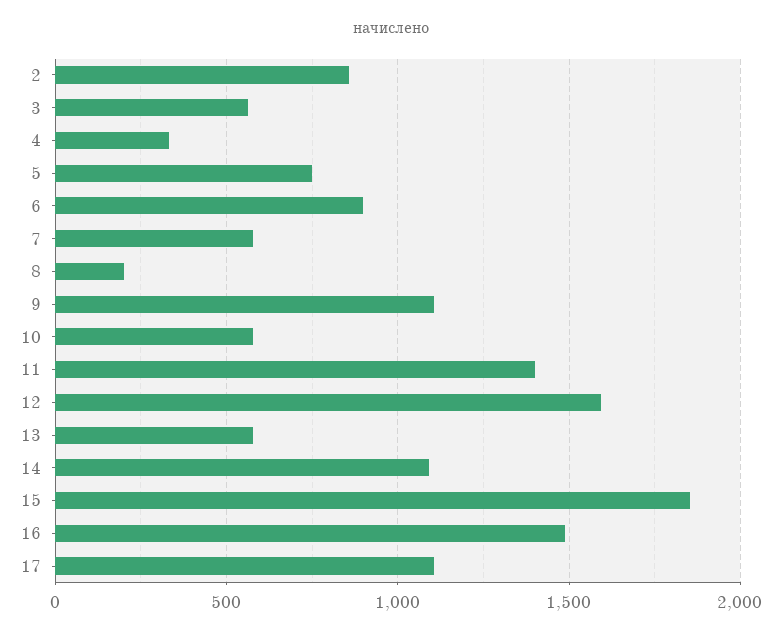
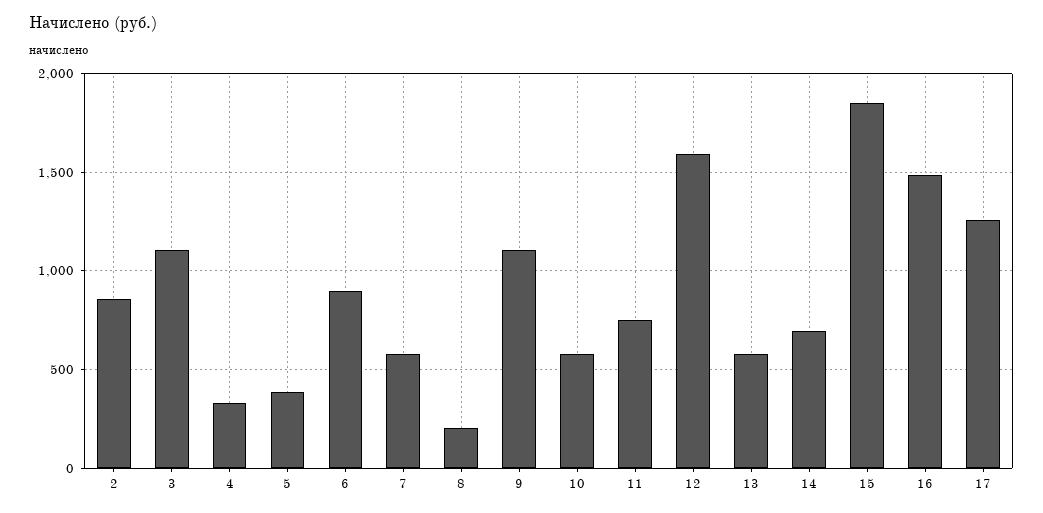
  {
    "2": 850,
-   "3": 550,
+   "3": 1100,
    "4": 350,
-   "5": 750,
+   "5": 400,
    "6": 900,
    "7": 600,
    "8": 200,
    "9": 1100,
    "10": 600,
-   "11": 1400,
+   "11": 750,
    "12": 1600,
    "13": 600,
-   "14": 1100,
+   "14": 700,
    "15": 1850,
    "16": 1500,
-   "17": 1100
+   "17": 1250
  }

